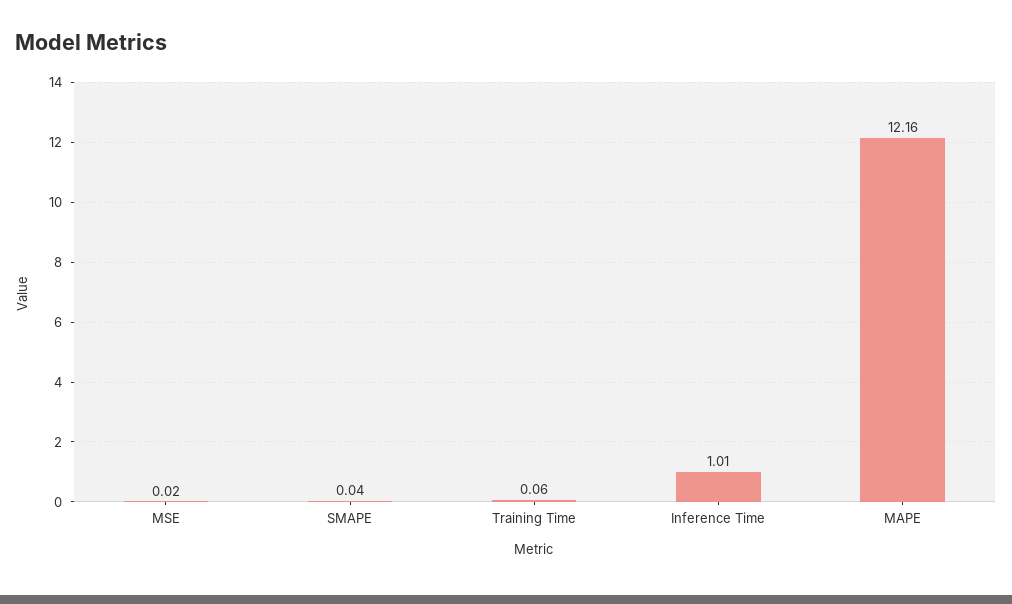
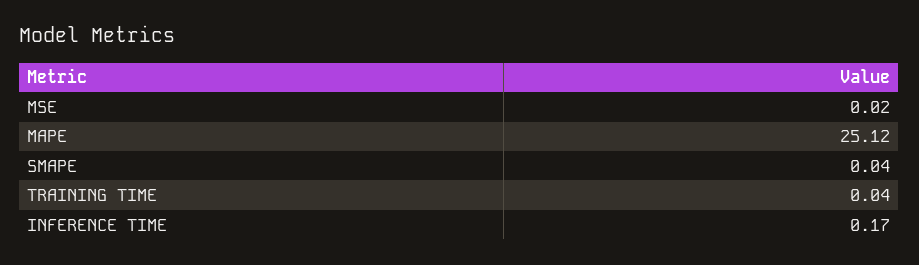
  {
    "MSE": 0.02,
    "SMAPE": 0.04,
-   "Training Time": 0.06,
+   "Training Time": 0.04,
-   "Inference Time": 1.01,
+   "Inference Time": 0.17,
-   "MAPE": 12.16
+   "MAPE": 25.12
  }

